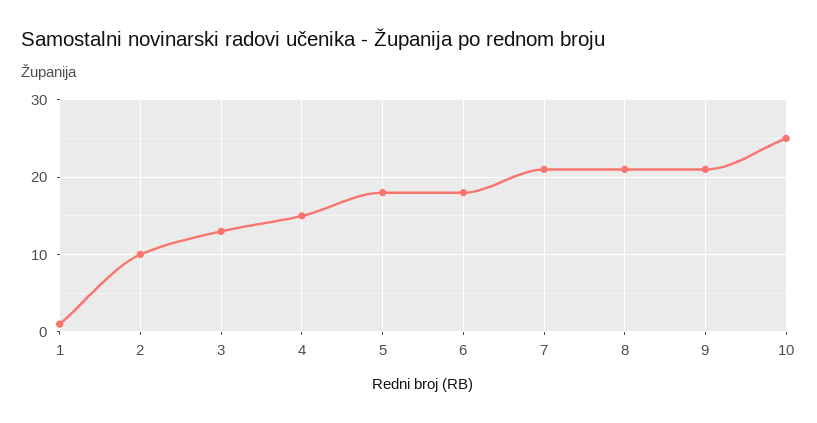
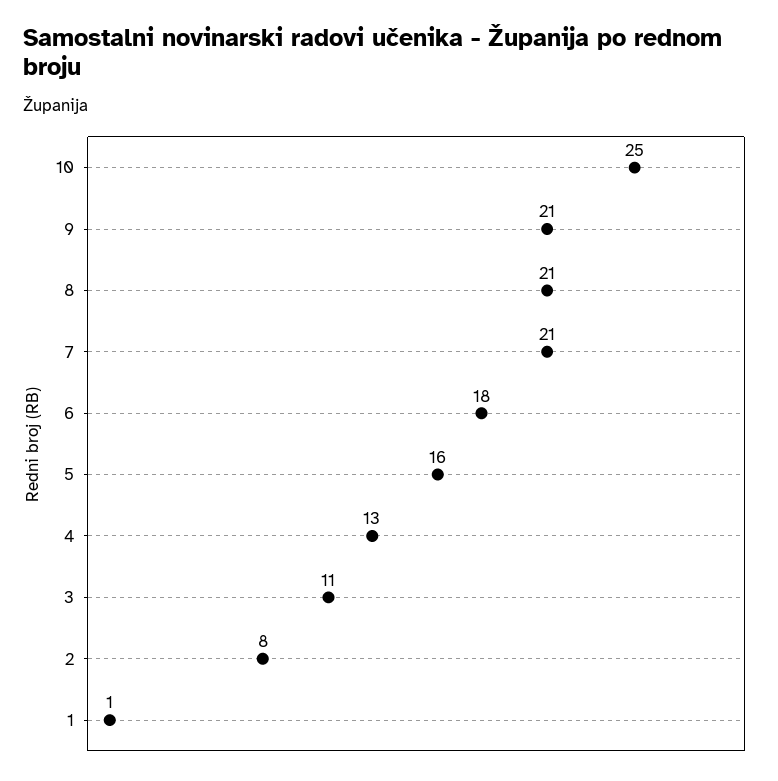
  {
    "1": 1,
-   "2": 10,
+   "2": 8,
-   "3": 13,
+   "3": 11,
-   "4": 15,
+   "4": 13,
-   "5": 18,
+   "5": 16,
    "6": 18,
    "7": 21,
    "8": 21,
    "9": 21,
    "10": 25
  }

